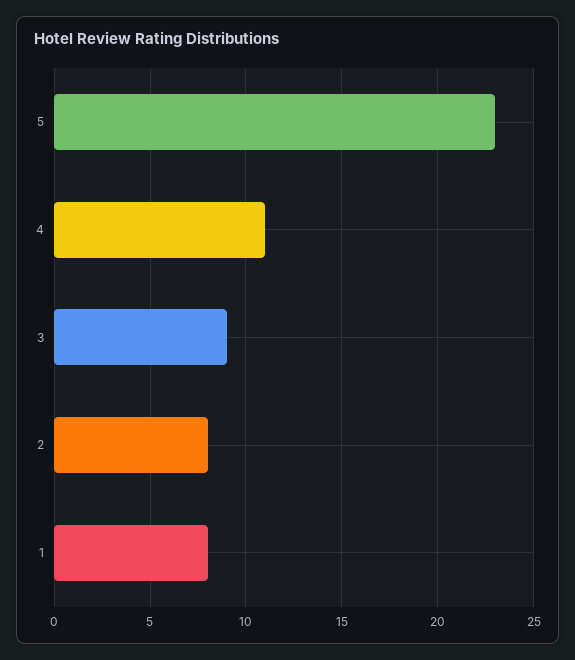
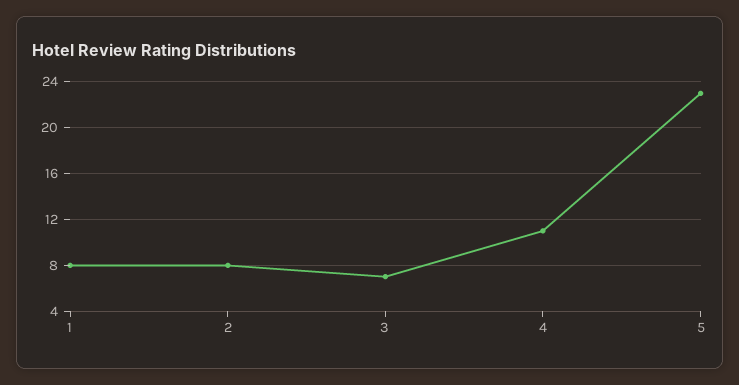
  {
    "5": 23,
    "4": 11,
-   "3": 9,
+   "3": 7,
    "2": 8,
    "1": 8
  }

